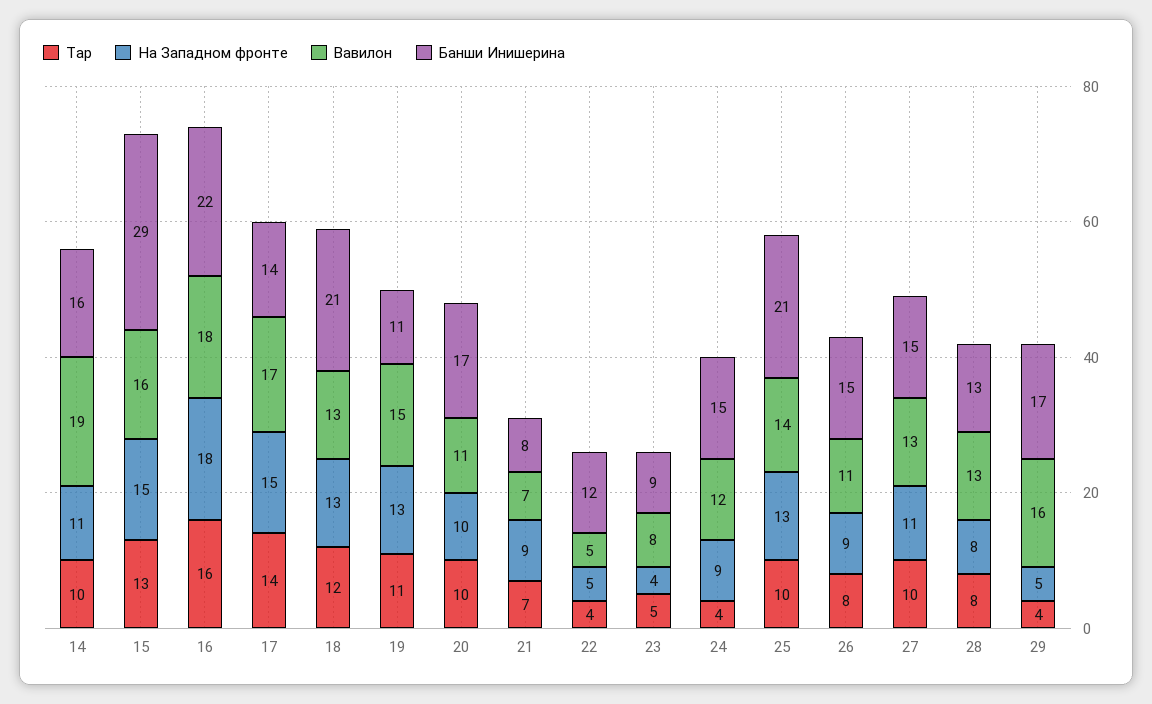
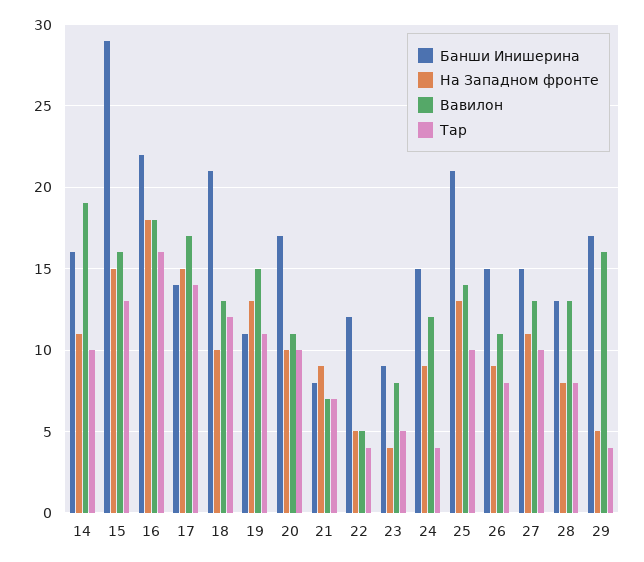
  {
    "Тар": {
      "14": 10,
      "15": 13,
      "16": 16,
      "17": 14,
      "18": 12,
      "19": 11,
      "20": 10,
      "21": 7,
      "22": 4,
      "23": 5,
      "24": 4,
      "25": 10,
      "26": 8,
      "27": 10,
      "28": 8,
      "29": 4
    },
    "На Западном фронте": {
      "14": 11,
      "15": 15,
      "16": 18,
      "17": 15,
-     "18": 13,
+     "18": 10,
      "19": 13,
      "20": 10,
      "21": 9,
      "22": 5,
      "23": 4,
      "24": 9,
      "25": 13,
      "26": 9,
      "27": 11,
      "28": 8,
      "29": 5
    },
    "Вавилон": {
      "14": 19,
      "15": 16,
      "16": 18,
      "17": 17,
      "18": 13,
      "19": 15,
      "20": 11,
      "21": 7,
      "22": 5,
      "23": 8,
      "24": 12,
      "25": 14,
      "26": 11,
      "27": 13,
      "28": 13,
      "29": 16
    },
    "Банши Инишерина": {
      "14": 16,
      "15": 29,
      "16": 22,
      "17": 14,
      "18": 21,
      "19": 11,
      "20": 17,
      "21": 8,
      "22": 12,
      "23": 9,
      "24": 15,
      "25": 21,
      "26": 15,
      "27": 15,
      "28": 13,
      "29": 17
    }
  }

